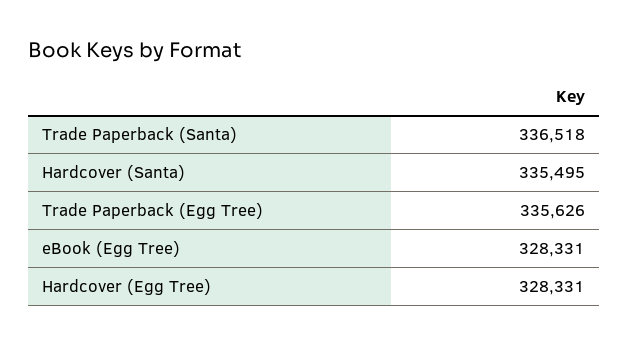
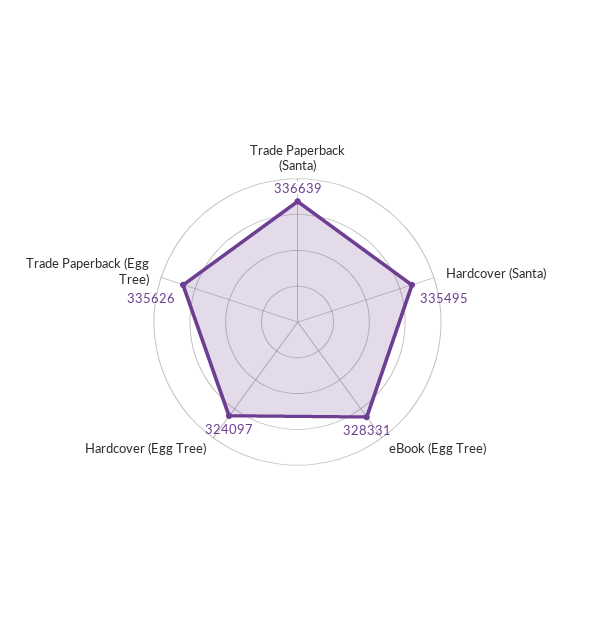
  {
-   "Trade Paperback (Santa)": 336518,
+   "Trade Paperback (Santa)": 336639,
    "Hardcover (Santa)": 335495,
    "Trade Paperback (Egg Tree)": 335626,
    "eBook (Egg Tree)": 328331,
-   "Hardcover (Egg Tree)": 328331
+   "Hardcover (Egg Tree)": 324097
  }

